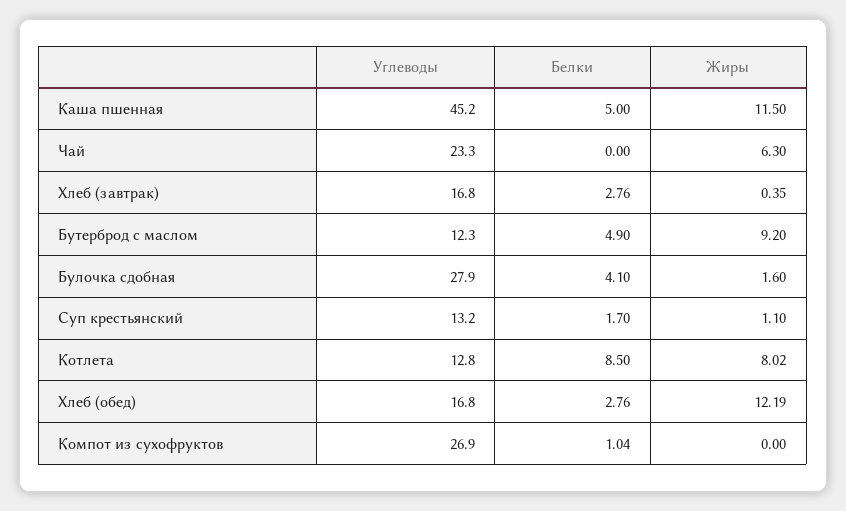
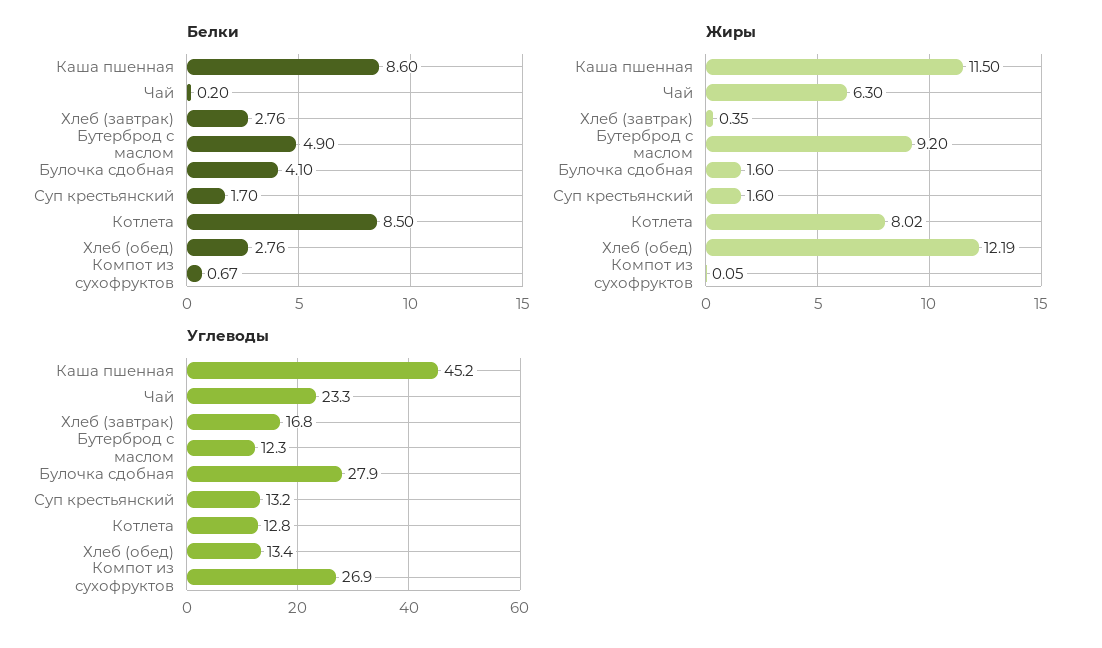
  {
    "Углеводы": {
      "Каша пшенная": 45.2,
      "Чай": 23.3,
      "Хлеб (завтрак)": 16.8,
      "Бутерброд с маслом": 12.3,
      "Булочка сдобная": 27.9,
      "Суп крестьянский": 13.2,
      "Котлета": 12.8,
-     "Хлеб (обед)": 16.8,
+     "Хлеб (обед)": 13.4,
      "Компот из сухофруктов": 26.9
    },
    "Белки": {
-     "Каша пшенная": 5,
+     "Каша пшенная": 8.6,
-     "Чай": 0,
+     "Чай": 0.2,
      "Хлеб (завтрак)": 2.76,
      "Бутерброд с маслом": 4.9,
      "Булочка сдобная": 4.1,
      "Суп крестьянский": 1.7,
      "Котлета": 8.5,
      "Хлеб (обед)": 2.76,
-     "Компот из сухофруктов": 1.04
+     "Компот из сухофруктов": 0.67
    },
    "Жиры": {
      "Каша пшенная": 11.5,
      "Чай": 6.3,
      "Хлеб (завтрак)": 0.35,
      "Бутерброд с маслом": 9.2,
      "Булочка сдобная": 1.6,
-     "Суп крестьянский": 1.1,
+     "Суп крестьянский": 1.6,
      "Котлета": 8.02,
      "Хлеб (обед)": 12.19,
-     "Компот из сухофруктов": 0
+     "Компот из сухофруктов": 0.05
    }
  }

